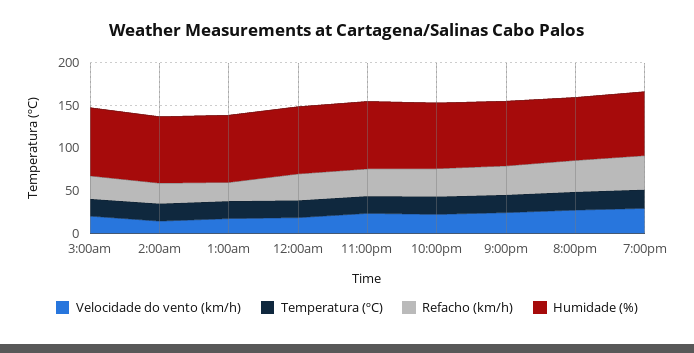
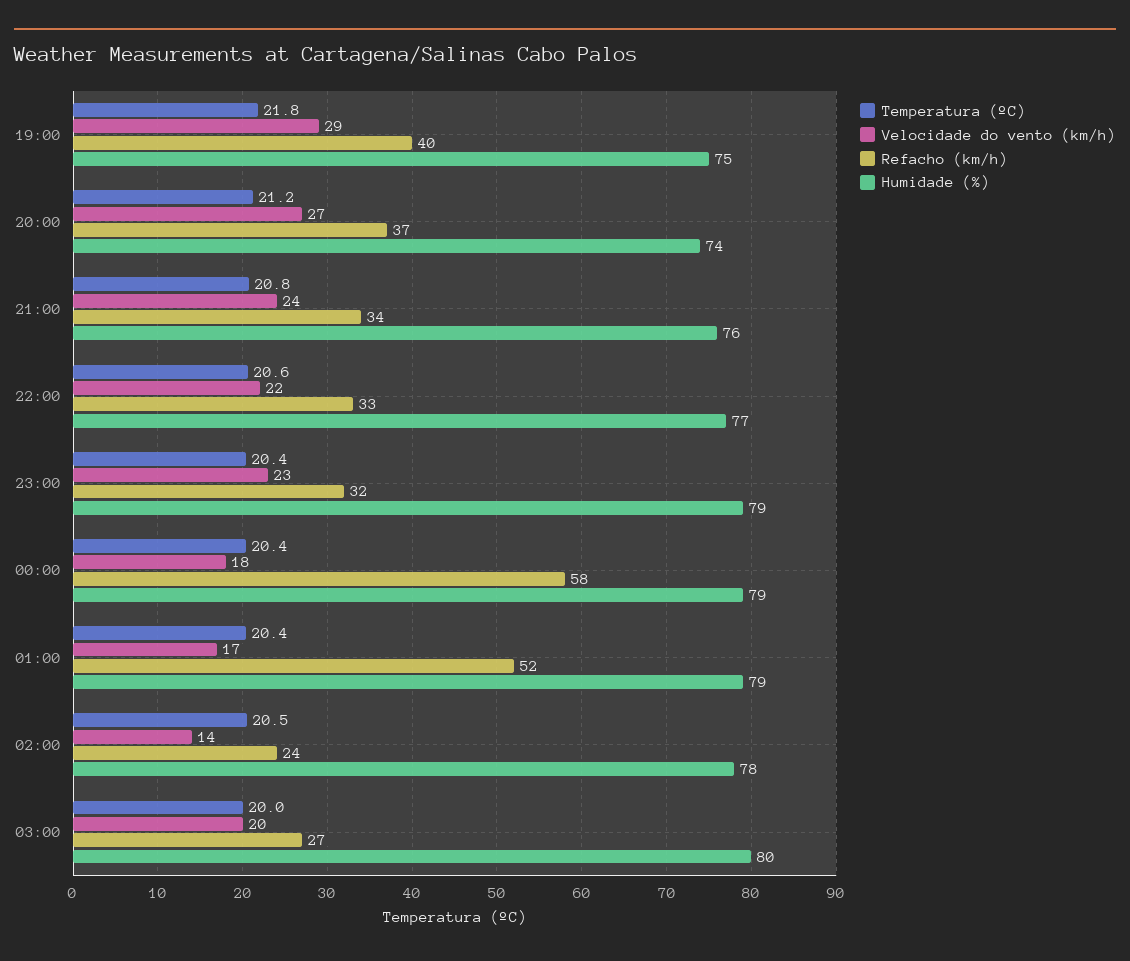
  {
    "Velocidade do vento (km/h)": {
      "3:00am": 20,
      "2:00am": 14,
      "1:00am": 17,
      "12:00am": 18,
      "11:00pm": 23,
      "10:00pm": 22,
      "9:00pm": 24,
      "8:00pm": 27,
      "7:00pm": 29
    },
    "Temperatura (ºC)": {
      "3:00am": 20,
      "2:00am": 20.5,
      "1:00am": 20.4,
      "12:00am": 20.4,
      "11:00pm": 20.4,
      "10:00pm": 20.6,
      "9:00pm": 20.8,
      "8:00pm": 21.2,
      "7:00pm": 21.8
    },
    "Refacho (km/h)": {
      "3:00am": 27,
      "2:00am": 24,
-     "1:00am": 20,
+     "1:00am": 52,
-     "12:00am": 30,
+     "12:00am": 58,
      "11:00pm": 32,
      "10:00pm": 33,
      "9:00pm": 34,
      "8:00pm": 37,
      "7:00pm": 40
    },
    "Humidade (%)": {
      "3:00am": 80,
      "2:00am": 78,
      "1:00am": 79,
      "12:00am": 79,
      "11:00pm": 79,
      "10:00pm": 77,
      "9:00pm": 76,
      "8:00pm": 74,
      "7:00pm": 75
    }
  }

